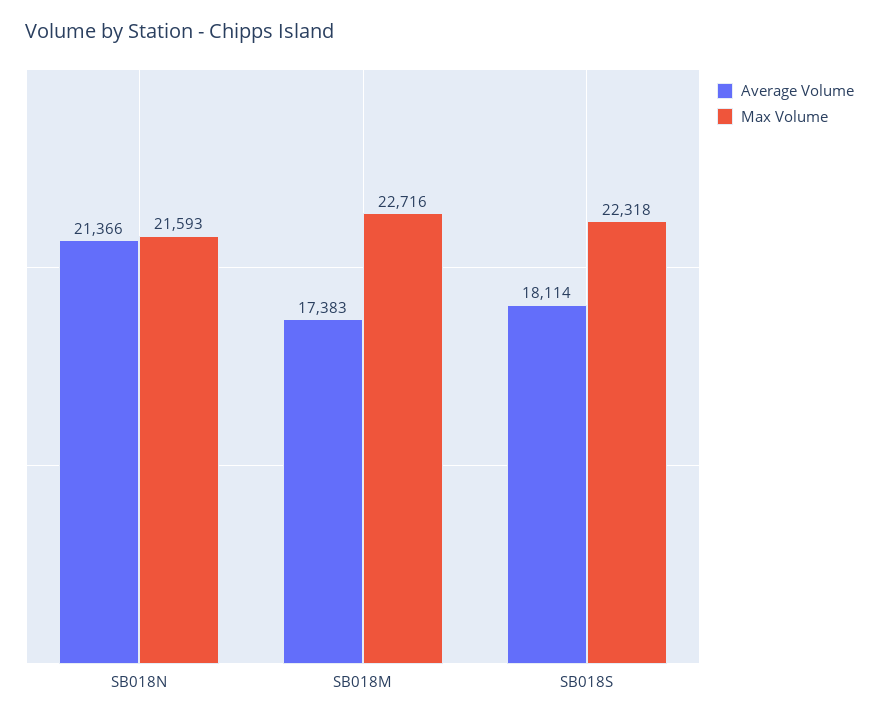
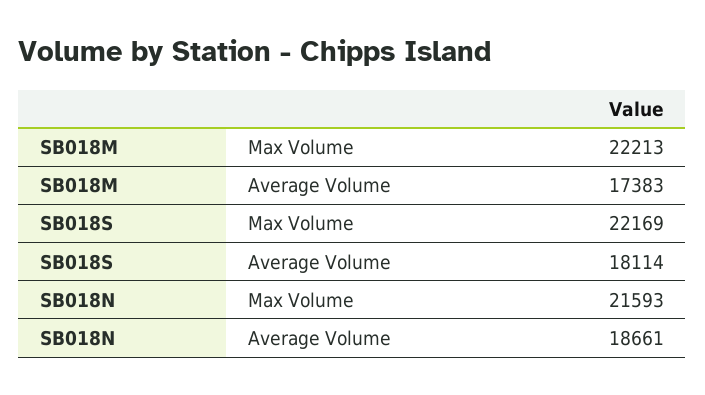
  {
    "Average Volume": {
-     "SB018N": 21366,
+     "SB018N": 18661,
      "SB018M": 17383,
      "SB018S": 18114
    },
    "Max Volume": {
      "SB018N": 21593,
-     "SB018M": 22716,
+     "SB018M": 22213,
-     "SB018S": 22318
+     "SB018S": 22169
    }
  }

